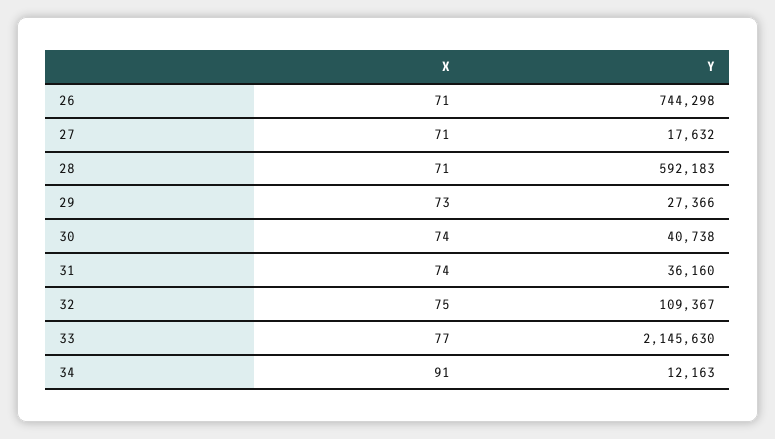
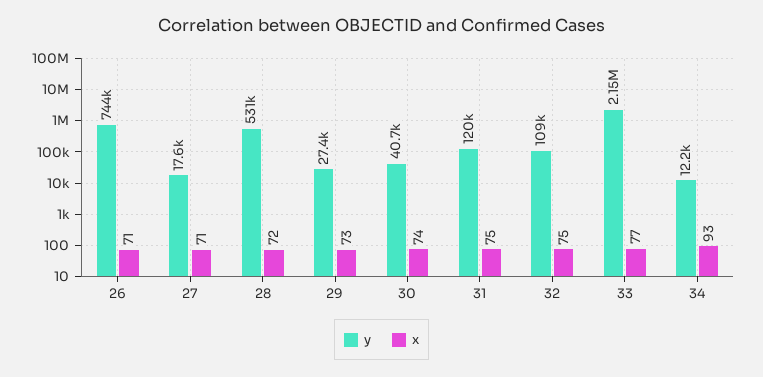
  {
    "X": {
      "26": 71,
      "27": 71,
-     "28": 71,
+     "28": 72,
      "29": 73,
      "30": 74,
-     "31": 74,
+     "31": 75,
      "32": 75,
      "33": 77,
-     "34": 91
+     "34": 93
    },
    "Y": {
      "26": 744298,
      "27": 17632,
-     "28": 592183,
+     "28": 531000,
      "29": 27366,
      "30": 40738,
-     "31": 36160,
+     "31": 120000,
      "32": 109367,
      "33": 2145630,
      "34": 12163
    }
  }

